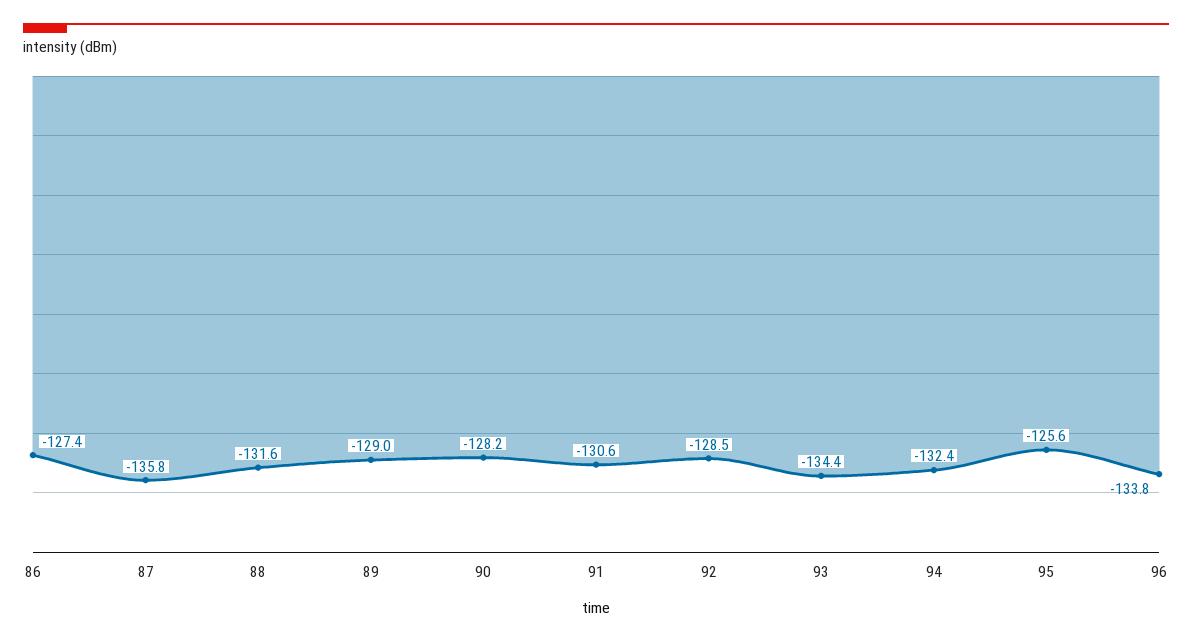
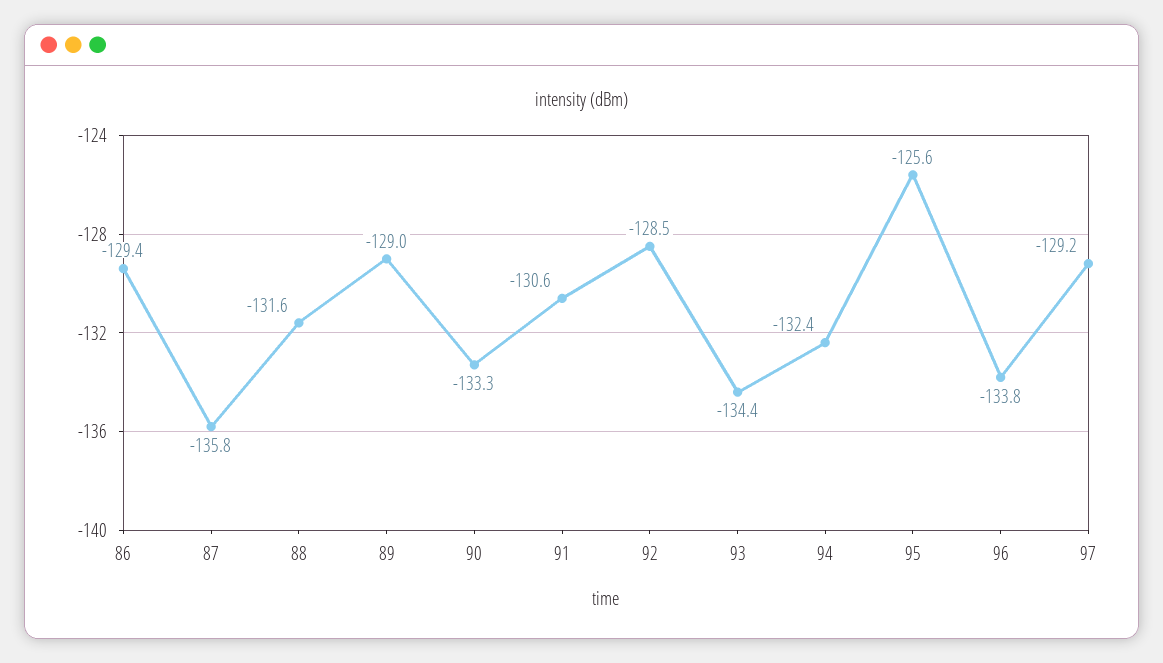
  {
-   "86": -127.4,
+   "86": -129.4,
    "87": -135.8,
    "88": -131.6,
    "89": -129,
-   "90": -128.2,
+   "90": -133.3,
    "91": -130.6,
    "92": -128.5,
    "93": -134.4,
    "94": -132.4,
    "95": -125.6,
-   "96": -133.8
+   "96": -133.8,
+   "97": -129.2
  }

